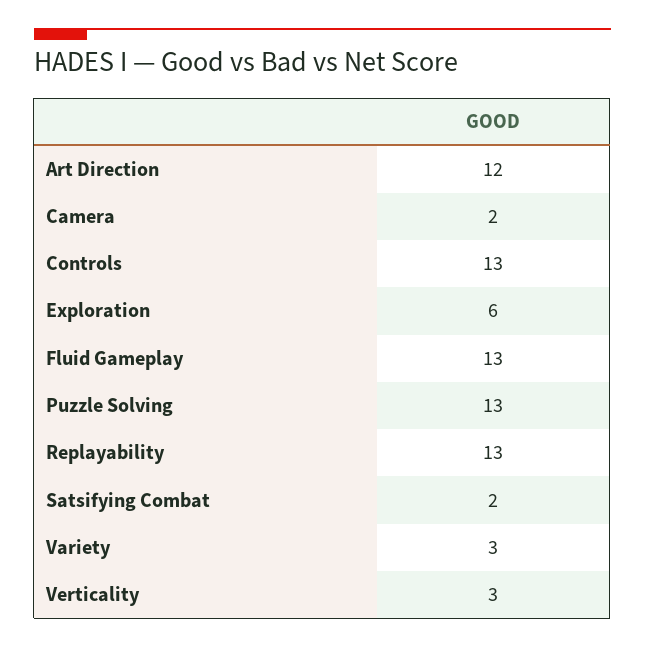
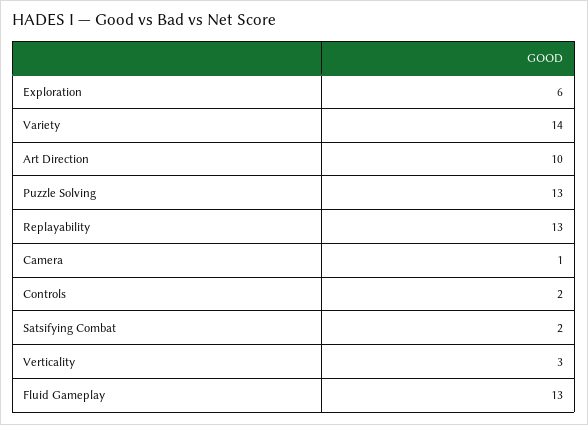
  {
-   "Art Direction": 12,
+   "Art Direction": 10,
-   "Camera": 2,
+   "Camera": 1,
-   "Controls": 13,
+   "Controls": 2,
    "Exploration": 6,
    "Fluid Gameplay": 13,
    "Puzzle Solving": 13,
    "Replayability": 13,
    "Satsifying Combat": 2,
-   "Variety": 3,
+   "Variety": 14,
    "Verticality": 3
  }

